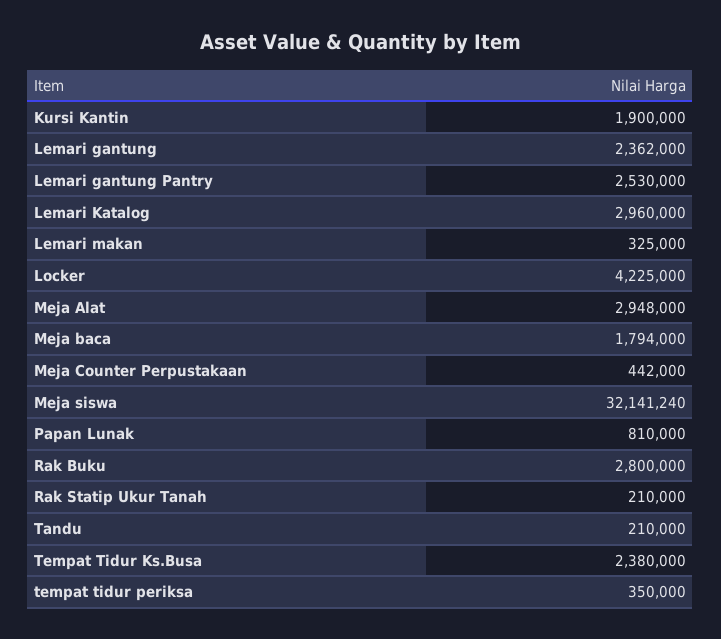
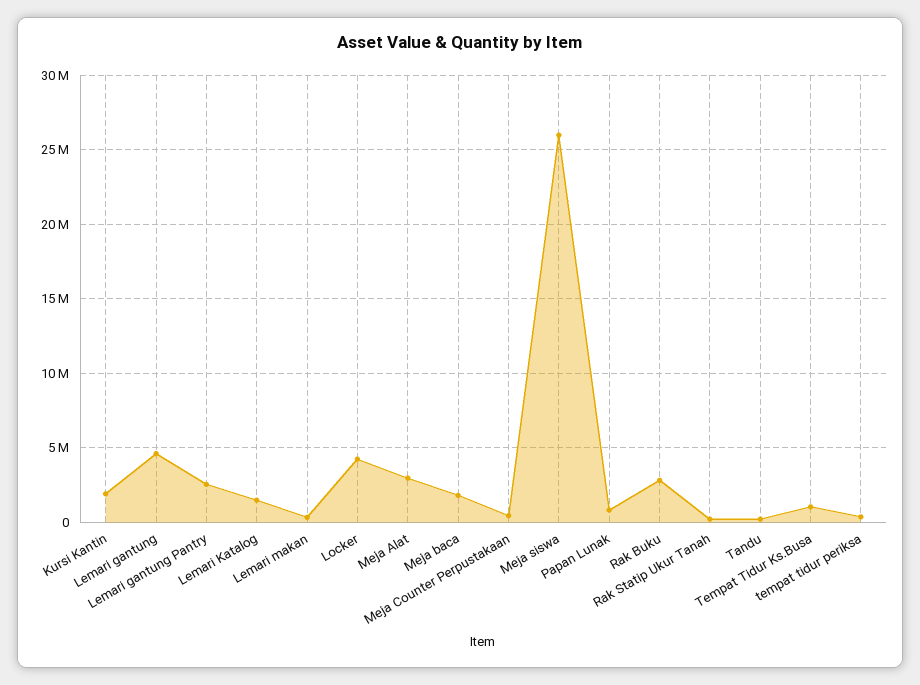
  {
    "Kursi Kantin": 1900000,
-   "Lemari gantung": 2362000,
+   "Lemari gantung": 4500000,
    "Lemari gantung Pantry": 2530000,
-   "Lemari Katalog": 2960000,
+   "Lemari Katalog": 1500000,
    "Lemari makan": 325000,
    "Locker": 4225000,
    "Meja Alat": 2948000,
    "Meja baca": 1794000,
    "Meja Counter Perpustakaan": 442000,
-   "Meja siswa": 32141240,
+   "Meja siswa": 26000000,
    "Papan Lunak": 810000,
    "Rak Buku": 2800000,
    "Rak Statip Ukur Tanah": 210000,
    "Tandu": 210000,
-   "Tempat Tidur Ks.Busa": 2380000,
+   "Tempat Tidur Ks.Busa": 1000000,
    "tempat tidur periksa": 350000
  }

